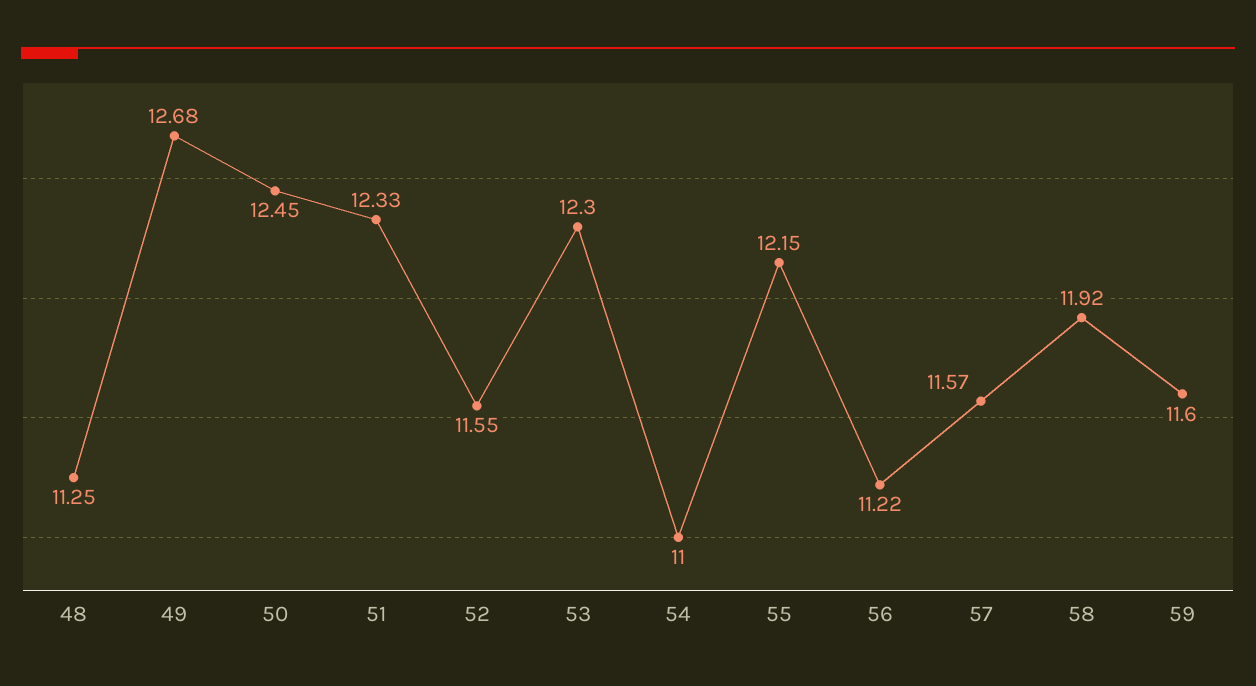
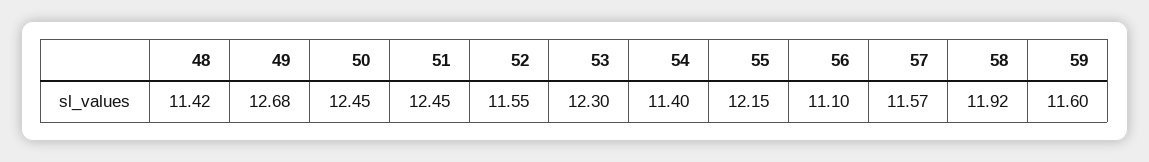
  {
-   "48": 11.25,
+   "48": 11.42,
    "49": 12.68,
    "50": 12.45,
-   "51": 12.33,
+   "51": 12.45,
    "52": 11.55,
    "53": 12.3,
-   "54": 11,
+   "54": 11.4,
    "55": 12.15,
-   "56": 11.22,
+   "56": 11.1,
    "57": 11.57,
    "58": 11.92,
    "59": 11.6
  }

